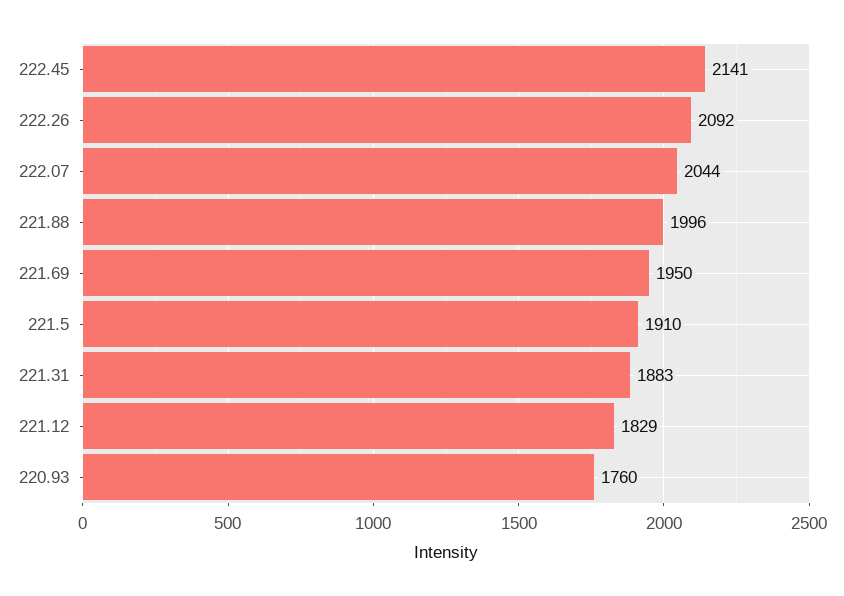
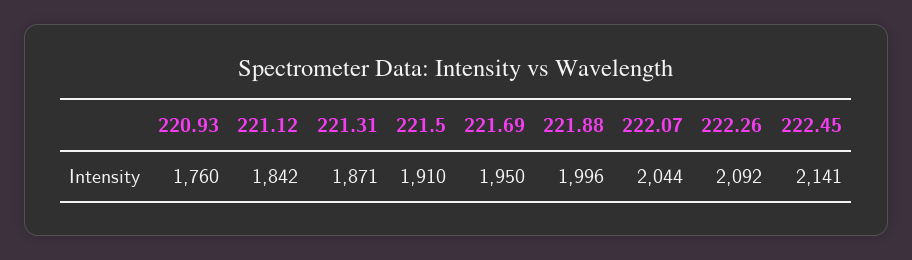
  {
    "222.45": 2141,
    "222.26": 2092,
    "222.07": 2044,
    "221.88": 1996,
    "221.69": 1950,
    "221.5": 1910,
-   "221.31": 1883,
+   "221.31": 1871,
-   "221.12": 1829,
+   "221.12": 1842,
    "220.93": 1760
  }

